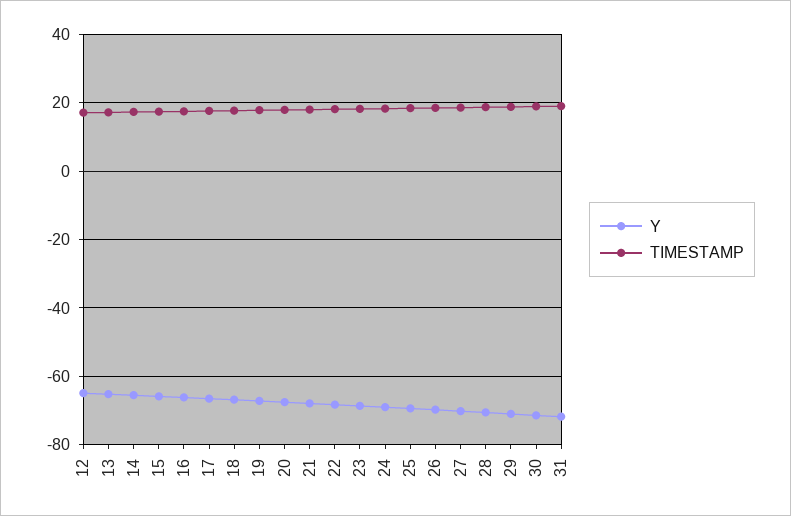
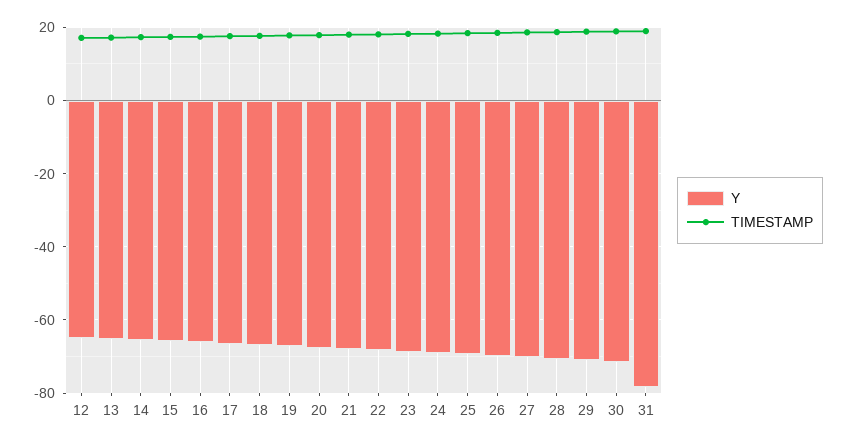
  {
    "Y": {
      "12": -64,
      "13": -66,
      "14": -66,
      "15": -66,
      "16": -66,
      "17": -66,
      "18": -66,
      "19": -68,
      "20": -68,
      "21": -68,
      "22": -68,
      "23": -68,
      "24": -68,
      "25": -70,
      "26": -70,
      "27": -70,
      "28": -70,
      "29": -70,
      "30": -72,
-     "31": -72
+     "31": -78
    },
    "TIMESTAMP": {
      "12": 18,
      "13": 18,
      "14": 18,
      "15": 18,
      "16": 18,
      "17": 18,
      "18": 18,
      "19": 18,
      "20": 18,
      "21": 18,
      "22": 18,
      "23": 18,
      "24": 18,
      "25": 18,
      "26": 18,
      "27": 18,
      "28": 18,
      "29": 18,
      "30": 18,
      "31": 20
    }
  }

